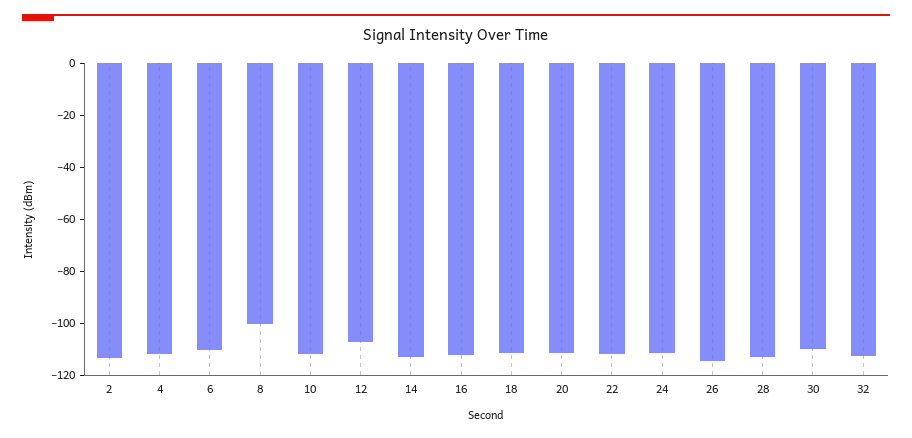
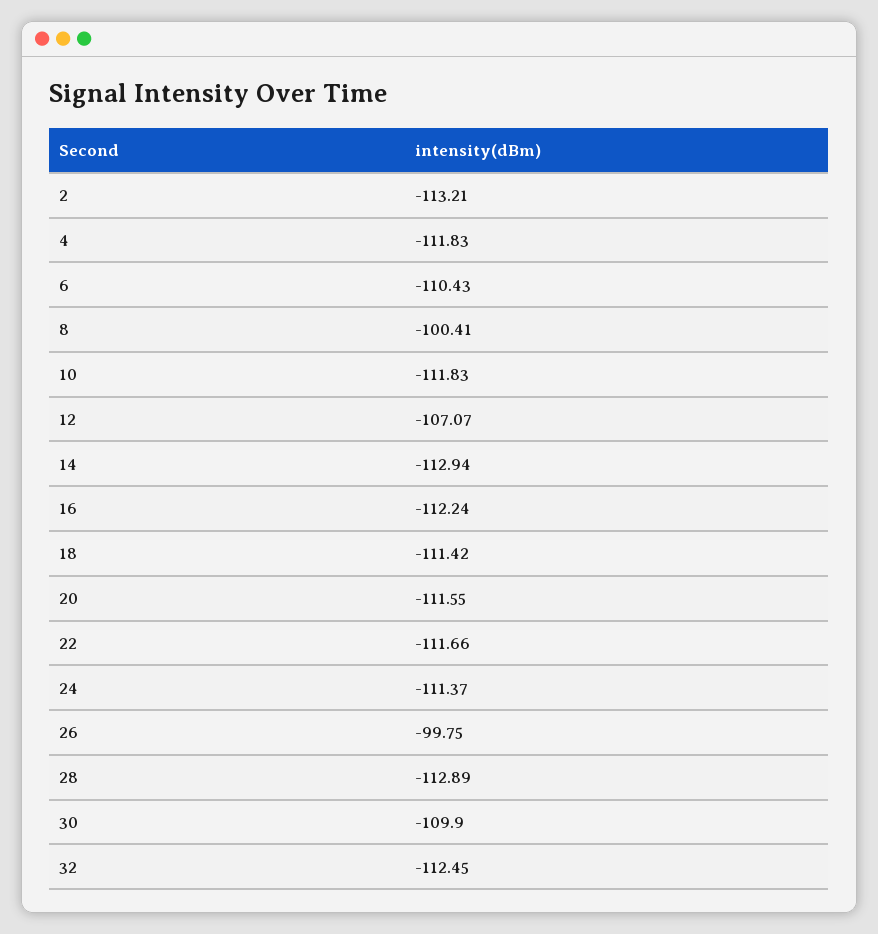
  {
    "2": -113.21,
    "4": -111.83,
    "6": -110.43,
    "8": -100.41,
    "10": -111.83,
    "12": -107.07,
    "14": -112.94,
    "16": -112.24,
    "18": -111.42,
    "20": -111.55,
    "22": -111.66,
    "24": -111.37,
-   "26": -115,
+   "26": -99.75,
    "28": -112.89,
    "30": -109.9,
    "32": -112.45
  }

